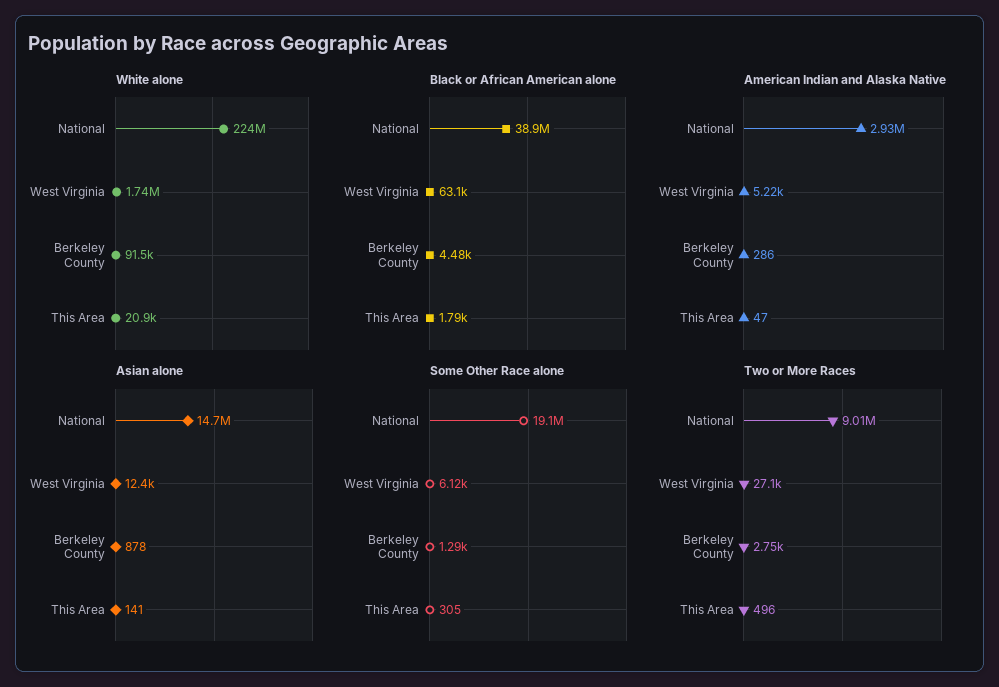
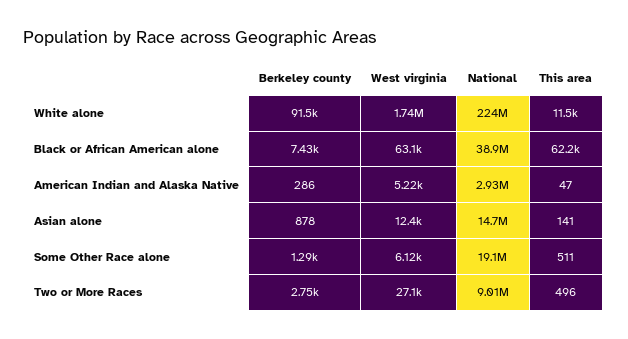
  {
    "White alone": {
      "National": 224000000,
      "West Virginia": 1740000,
      "Berkeley County": 91500,
-     "This Area": 20900
+     "This Area": 11500
    },
    "Black or African American alone": {
      "National": 38900000,
      "West Virginia": 63100,
-     "Berkeley County": 4480,
+     "Berkeley County": 7430,
-     "This Area": 1790
+     "This Area": 62200
    },
    "American Indian and Alaska Native": {
      "National": 2930000,
      "West Virginia": 5220,
      "Berkeley County": 286,
      "This Area": 47
    },
    "Asian alone": {
      "National": 14700000,
      "West Virginia": 12400,
      "Berkeley County": 878,
      "This Area": 141
    },
    "Some Other Race alone": {
      "National": 19100000,
      "West Virginia": 6120,
      "Berkeley County": 1290,
-     "This Area": 305
+     "This Area": 511
    },
    "Two or More Races": {
      "National": 9010000,
      "West Virginia": 27100,
      "Berkeley County": 2750,
      "This Area": 496
    }
  }

